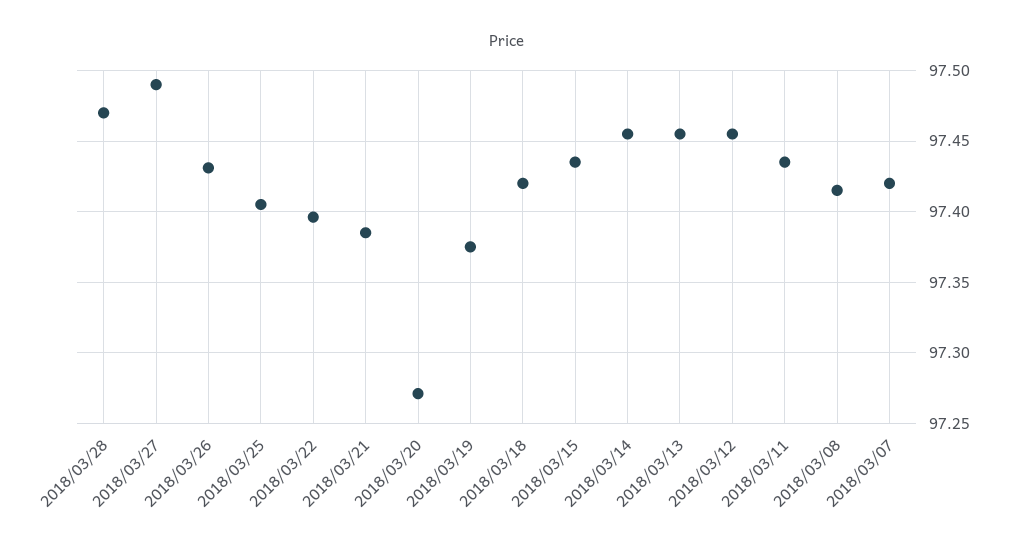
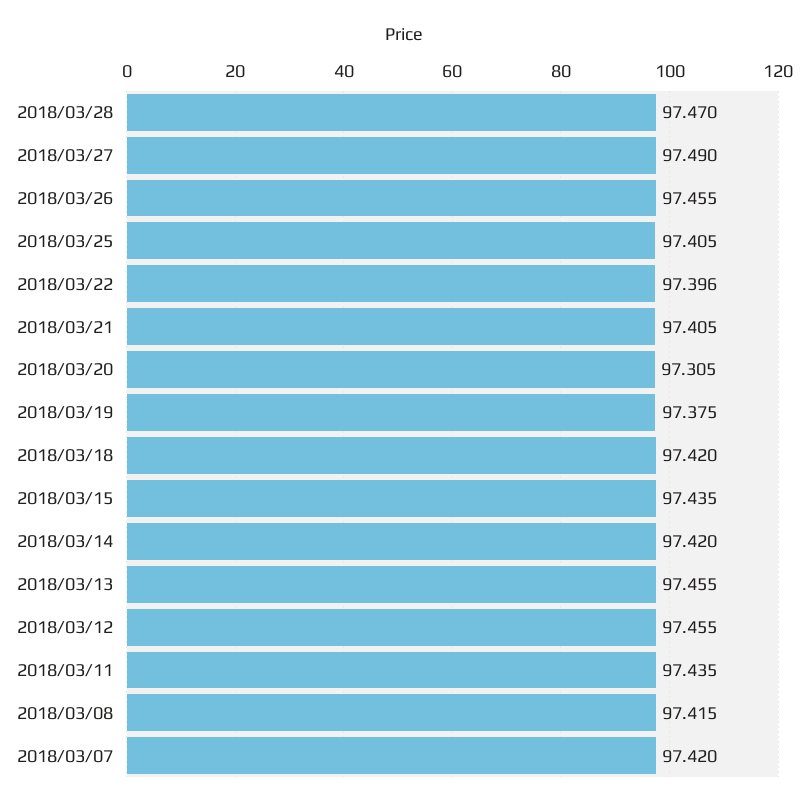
  {
    "2018/03/28": 97.47,
    "2018/03/27": 97.49,
-   "2018/03/26": 97.43,
+   "2018/03/26": 97.455,
    "2018/03/25": 97.405,
    "2018/03/22": 97.396,
-   "2018/03/21": 97.385,
+   "2018/03/21": 97.405,
-   "2018/03/20": 97.27,
+   "2018/03/20": 97.305,
    "2018/03/19": 97.375,
    "2018/03/18": 97.42,
    "2018/03/15": 97.435,
-   "2018/03/14": 97.455,
+   "2018/03/14": 97.42,
    "2018/03/13": 97.455,
    "2018/03/12": 97.455,
    "2018/03/11": 97.435,
    "2018/03/08": 97.415,
    "2018/03/07": 97.42
  }

